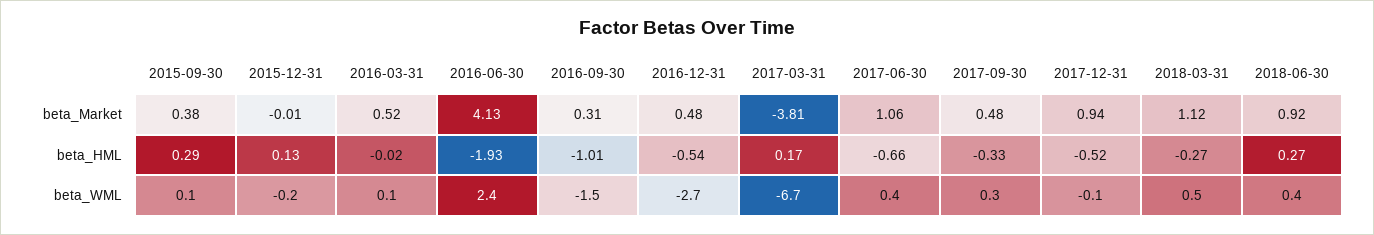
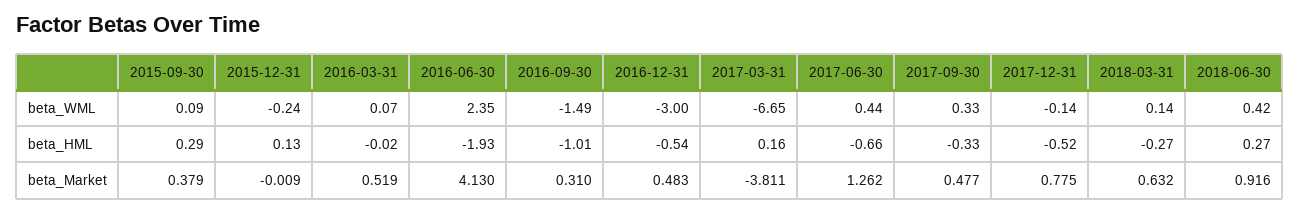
  {
    "2015-09-30": {
      "beta_Market": 0.379,
      "beta_HML": 0.29,
      "beta_WML": 0.09
    },
    "2015-12-31": {
      "beta_Market": -0.009,
      "beta_HML": 0.13,
      "beta_WML": -0.24
    },
    "2016-03-31": {
      "beta_Market": 0.519,
      "beta_HML": -0.02,
      "beta_WML": 0.07
    },
    "2016-06-30": {
      "beta_Market": 4.13,
      "beta_HML": -1.93,
      "beta_WML": 2.35
    },
    "2016-09-30": {
      "beta_Market": 0.31,
      "beta_HML": -1.01,
      "beta_WML": -1.49
    },
    "2016-12-31": {
      "beta_Market": 0.483,
      "beta_HML": -0.54,
-     "beta_WML": -2.7
+     "beta_WML": -3
    },
    "2017-03-31": {
      "beta_Market": -3.811,
-     "beta_HML": 0.17,
+     "beta_HML": 0.16,
      "beta_WML": -6.65
    },
    "2017-06-30": {
-     "beta_Market": 1.06,
+     "beta_Market": 1.262,
      "beta_HML": -0.66,
      "beta_WML": 0.44
    },
    "2017-09-30": {
      "beta_Market": 0.477,
      "beta_HML": -0.33,
      "beta_WML": 0.33
    },
    "2017-12-31": {
-     "beta_Market": 0.94,
+     "beta_Market": 0.775,
      "beta_HML": -0.52,
      "beta_WML": -0.14
    },
    "2018-03-31": {
-     "beta_Market": 1.12,
+     "beta_Market": 0.632,
      "beta_HML": -0.27,
-     "beta_WML": 0.5
+     "beta_WML": 0.14
    },
    "2018-06-30": {
      "beta_Market": 0.916,
      "beta_HML": 0.27,
      "beta_WML": 0.42
    }
  }

